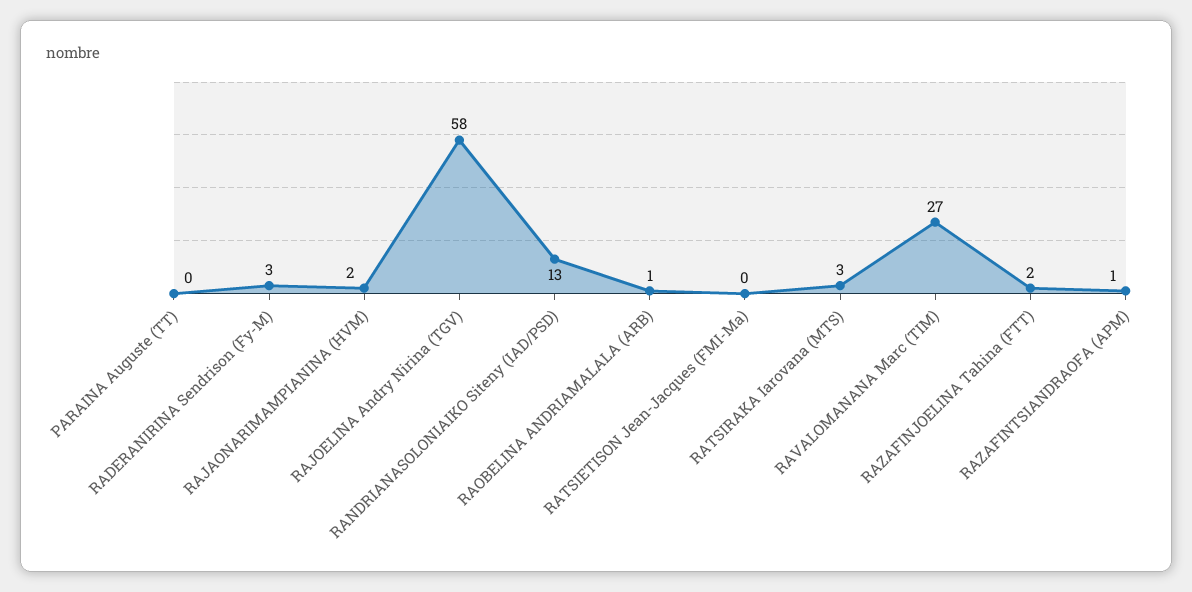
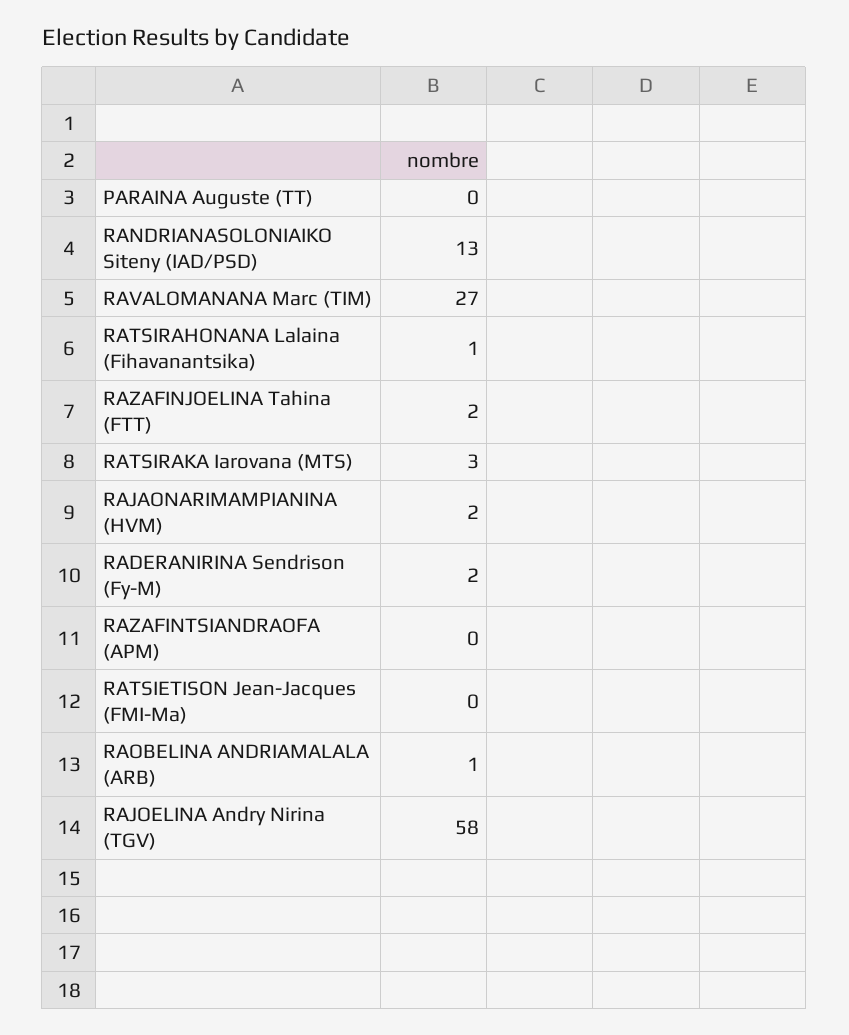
  {
    "PARAINA Auguste (TT)": 0,
-   "RADERANIRINA Sendrison (Fy-M)": 3,
+   "RADERANIRINA Sendrison (Fy-M)": 2,
    "RAJAONARIMAMPIANINA (HVM)": 2,
    "RAJOELINA Andry Nirina (TGV)": 58,
    "RANDRIANASOLONIAIKO Siteny (IAD/PSD)": 13,
    "RAOBELINA ANDRIAMALALA (ARB)": 1,
    "RATSIETISON Jean-Jacques (FMI-Ma)": 0,
    "RATSIRAKA Iarovana (MTS)": 3,
    "RAVALOMANANA Marc (TIM)": 27,
    "RAZAFINJOELINA Tahina (FTT)": 2,
-   "RAZAFINTSIANDRAOFA (APM)": 1
+   "RAZAFINTSIANDRAOFA (APM)": 0,
+   "RATSIRAHONANA Lalaina (Fihavanantsika)": 1
  }

